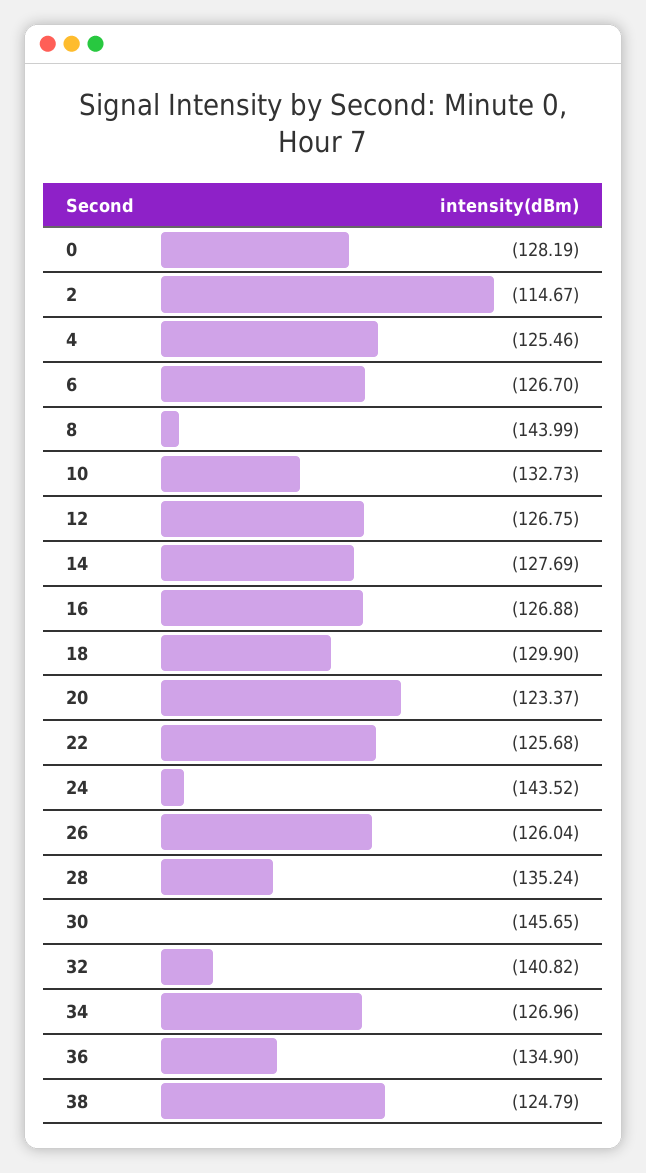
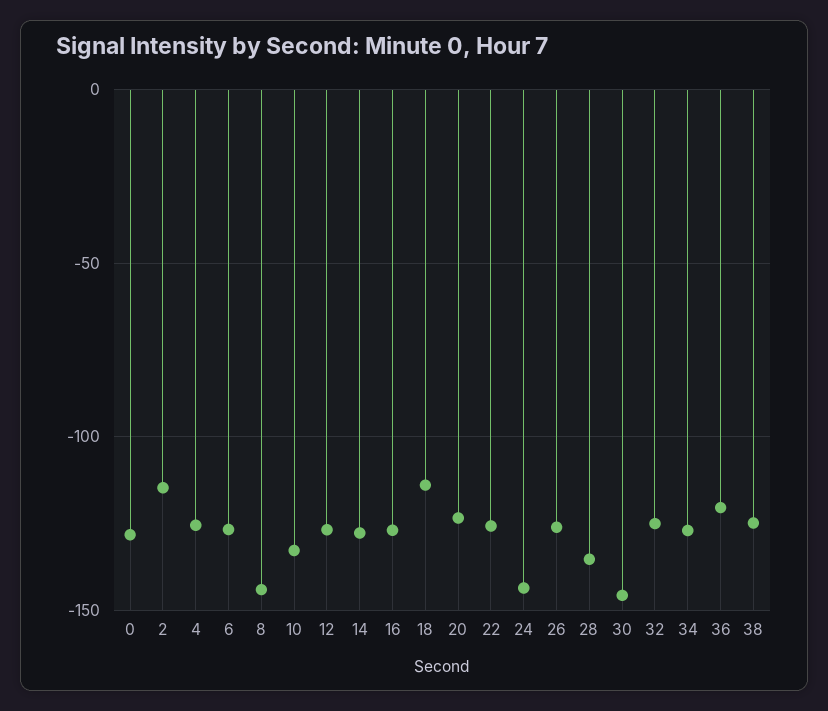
  {
    "0": -128.19,
    "2": -114.67,
    "4": -125.46,
    "6": -126.7,
    "8": -143.99,
    "10": -132.73,
    "12": -126.75,
    "14": -127.69,
    "16": -126.88,
-   "18": -129.9,
+   "18": -115,
    "20": -123.37,
    "22": -125.68,
    "24": -143.52,
    "26": -126.04,
    "28": -135.24,
    "30": -145.65,
-   "32": -140.82,
+   "32": -125,
    "34": -126.96,
-   "36": -134.9,
+   "36": -120,
    "38": -124.79
  }

